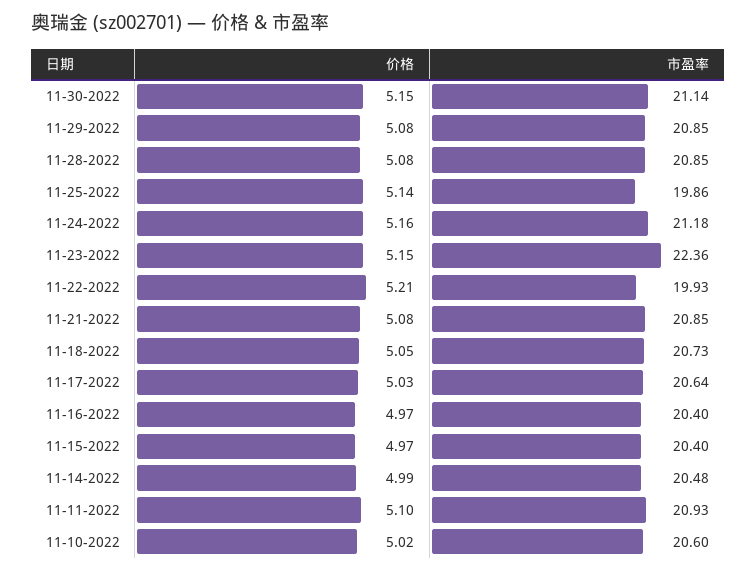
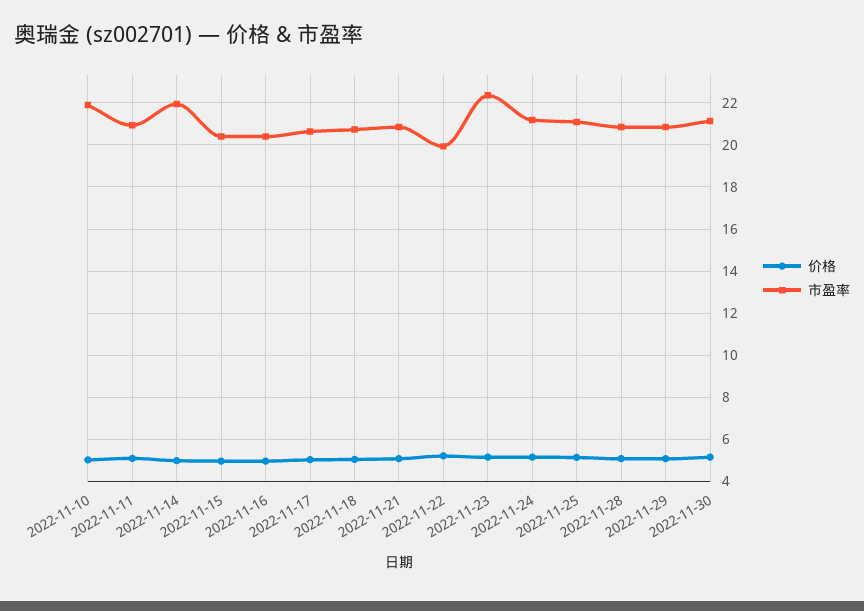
  {
    "价格": {
      "11-30-2022": 5.15,
      "11-29-2022": 5.08,
      "11-28-2022": 5.08,
      "11-25-2022": 5.14,
      "11-24-2022": 5.16,
      "11-23-2022": 5.15,
      "11-22-2022": 5.21,
      "11-21-2022": 5.08,
      "11-18-2022": 5.05,
      "11-17-2022": 5.03,
      "11-16-2022": 4.97,
      "11-15-2022": 4.97,
      "11-14-2022": 4.99,
      "11-11-2022": 5.1,
      "11-10-2022": 5.02
    },
    "市盈率": {
      "11-30-2022": 21.14,
      "11-29-2022": 20.85,
      "11-28-2022": 20.85,
-     "11-25-2022": 19.86,
+     "11-25-2022": 21,
      "11-24-2022": 21.18,
      "11-23-2022": 22.36,
      "11-22-2022": 19.93,
      "11-21-2022": 20.85,
      "11-18-2022": 20.73,
      "11-17-2022": 20.64,
      "11-16-2022": 20.4,
      "11-15-2022": 20.4,
-     "11-14-2022": 20.48,
+     "11-14-2022": 22,
      "11-11-2022": 20.93,
-     "11-10-2022": 20.6
+     "11-10-2022": 22
    }
  }

